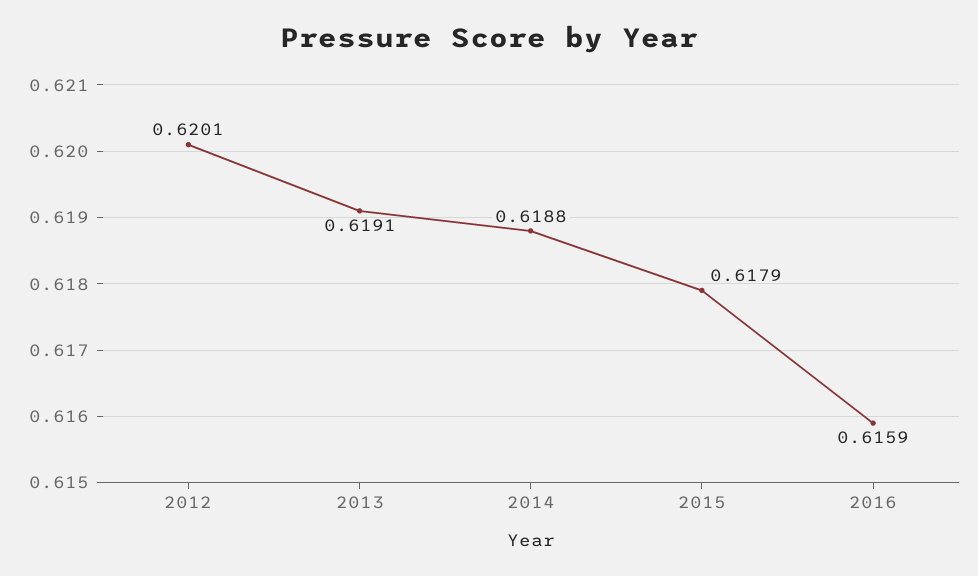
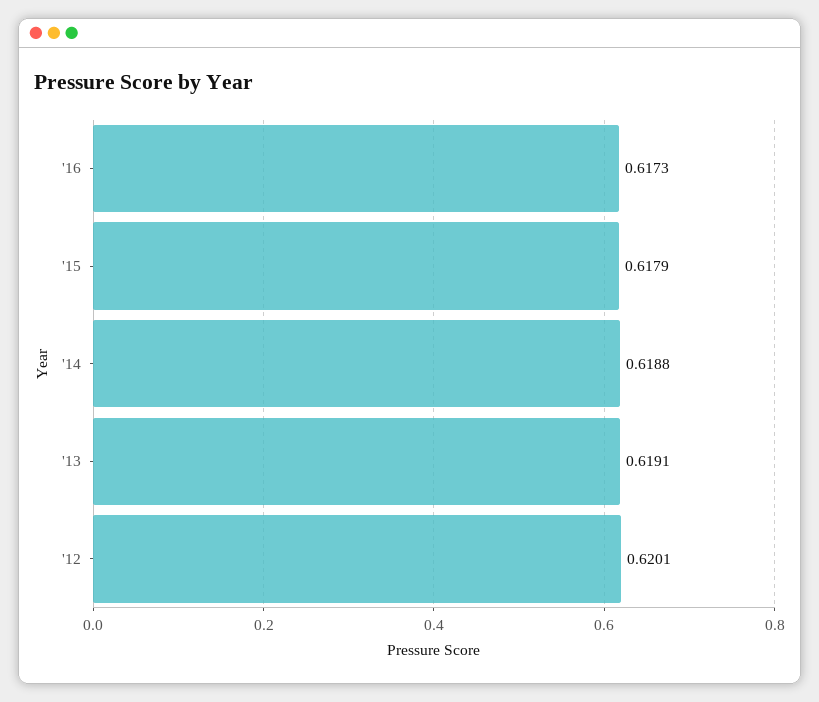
  {
    "2012": 0.6201,
    "2013": 0.6191,
    "2014": 0.6188,
    "2015": 0.6179,
-   "2016": 0.6159
+   "2016": 0.6173
  }

